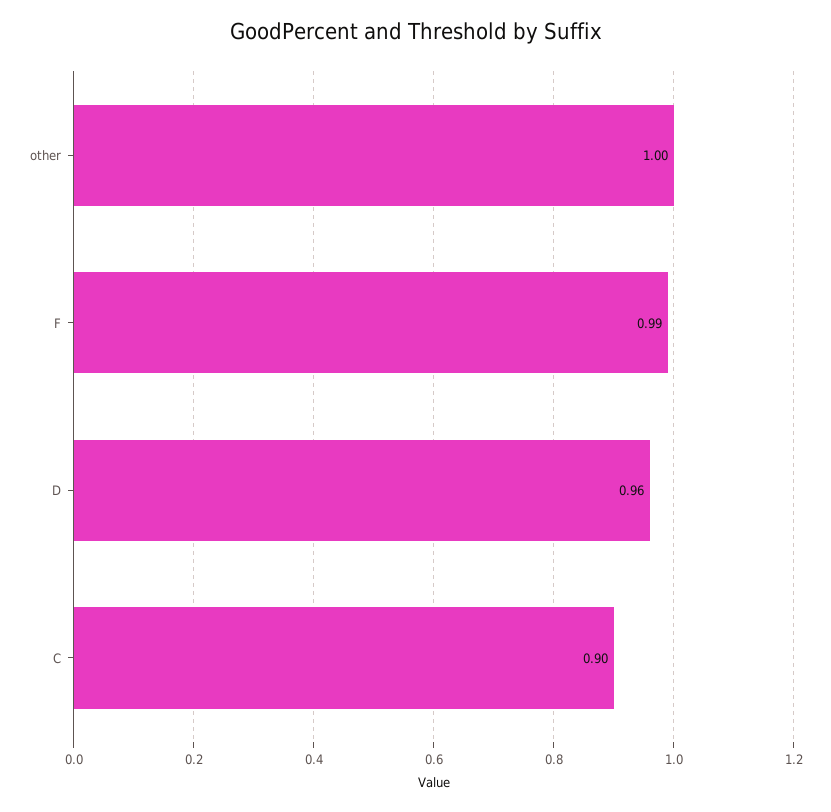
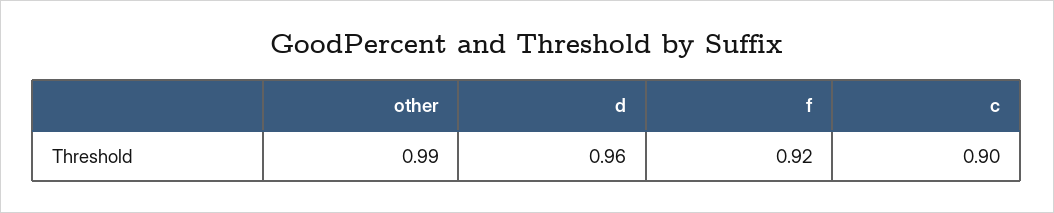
  {
-   "other": 1,
+   "other": 0.99,
-   "F": 0.99,
+   "F": 0.92,
    "D": 0.96,
    "C": 0.9
  }

